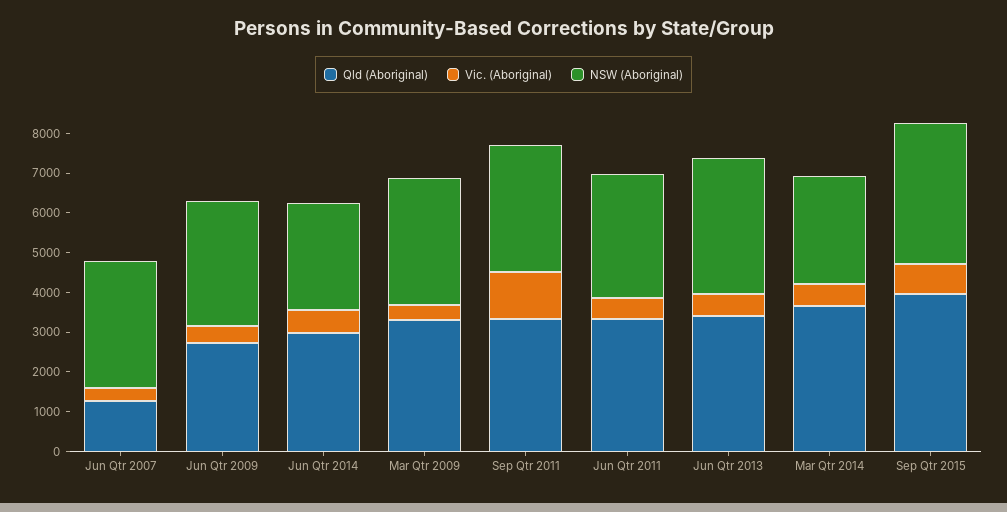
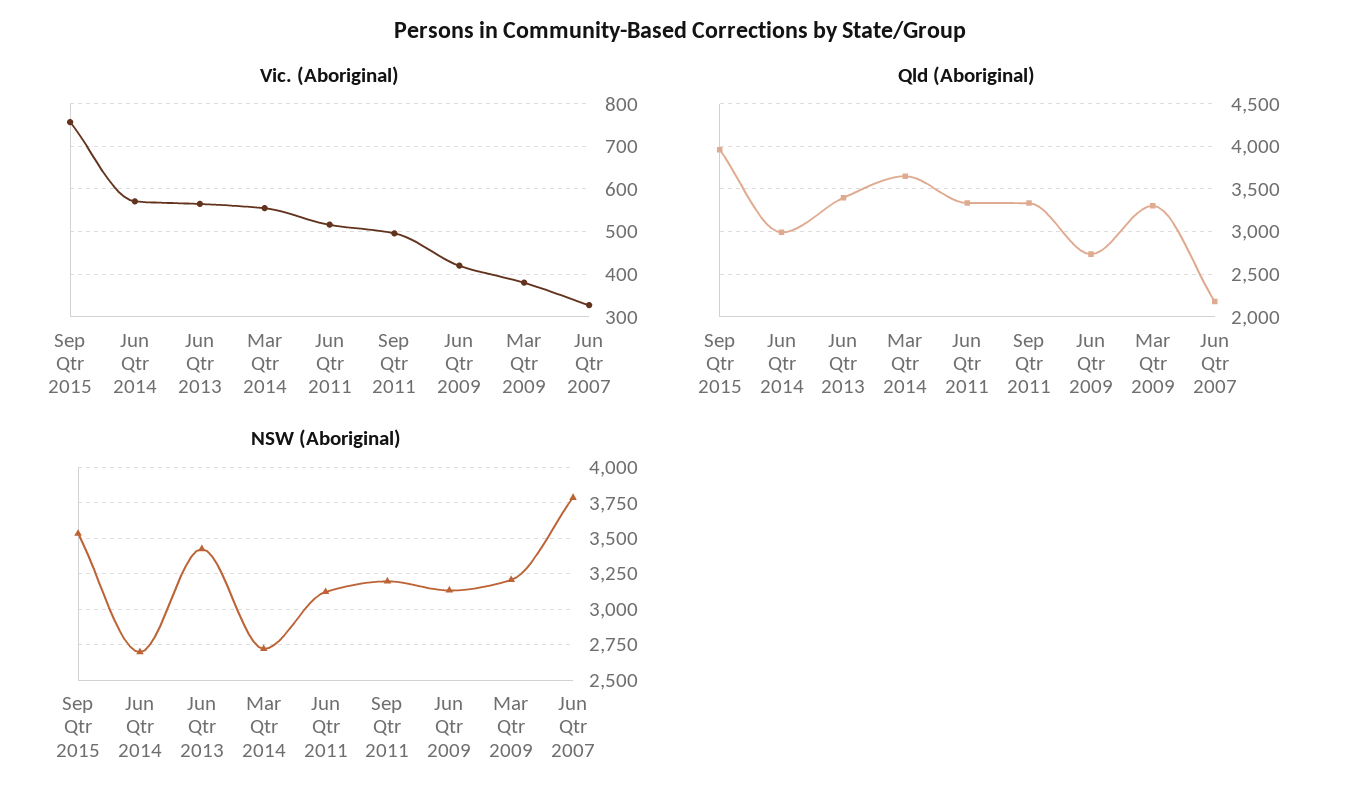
  {
    "Qld (Aboriginal)": {
-     "Jun Qtr 2007": 1250,
+     "Jun Qtr 2007": 2200,
      "Jun Qtr 2009": 2700,
      "Jun Qtr 2014": 3000,
      "Mar Qtr 2009": 3300,
      "Sep Qtr 2011": 3300,
      "Jun Qtr 2011": 3300,
      "Jun Qtr 2013": 3400,
      "Mar Qtr 2014": 3700,
      "Sep Qtr 2015": 4000
    },
    "Vic. (Aboriginal)": {
      "Jun Qtr 2007": 320,
      "Jun Qtr 2009": 420,
      "Jun Qtr 2014": 580,
      "Mar Qtr 2009": 380,
-     "Sep Qtr 2011": 1250,
+     "Sep Qtr 2011": 500,
      "Jun Qtr 2011": 520,
      "Jun Qtr 2013": 560,
      "Mar Qtr 2014": 560,
      "Sep Qtr 2015": 760
    },
    "NSW (Aboriginal)": {
-     "Jun Qtr 2007": 3250,
+     "Jun Qtr 2007": 3800,
      "Jun Qtr 2009": 3150,
      "Jun Qtr 2014": 2700,
      "Mar Qtr 2009": 3200,
      "Sep Qtr 2011": 3200,
      "Jun Qtr 2011": 3100,
      "Jun Qtr 2013": 3400,
      "Mar Qtr 2014": 2700,
      "Sep Qtr 2015": 3550
    }
  }

